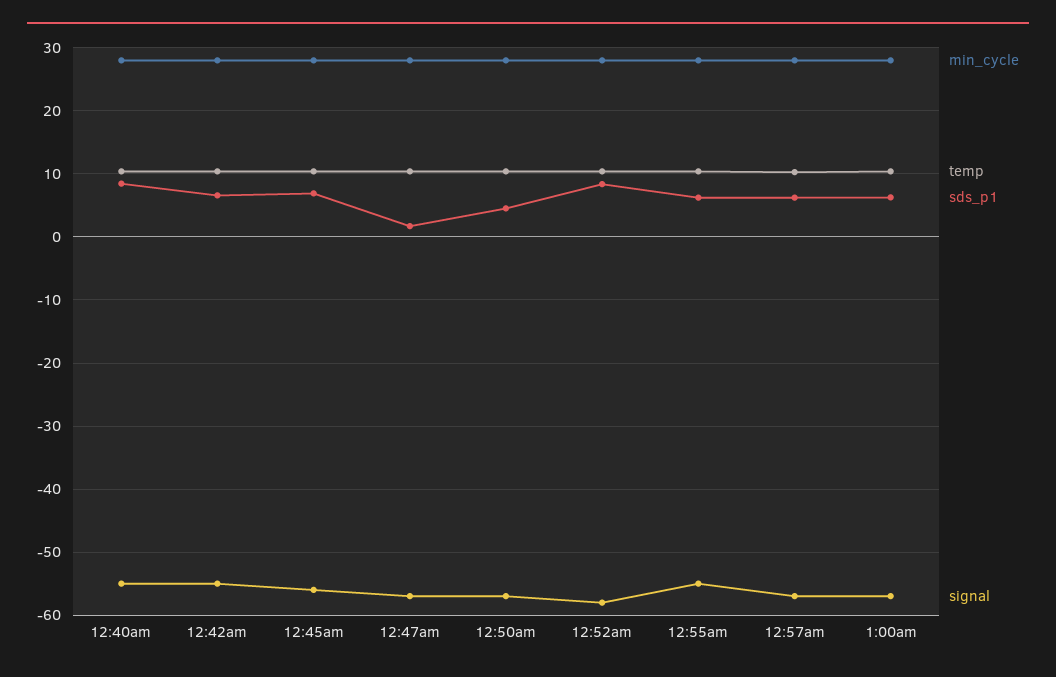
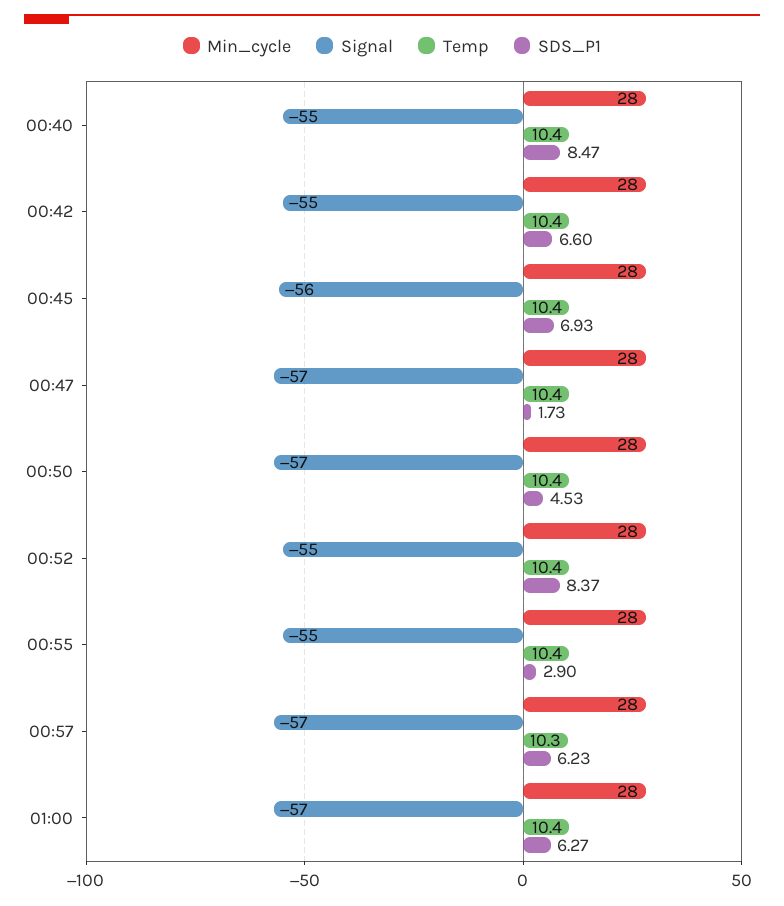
  {
    "min_cycle": {
      "12:40am": 28,
      "12:42am": 28,
      "12:45am": 28,
      "12:47am": 28,
      "12:50am": 28,
      "12:52am": 28,
      "12:55am": 28,
      "12:57am": 28,
      "1:00am": 28
    },
    "temp": {
      "12:40am": 10.4,
      "12:42am": 10.4,
      "12:45am": 10.4,
      "12:47am": 10.4,
      "12:50am": 10.4,
      "12:52am": 10.4,
      "12:55am": 10.4,
      "12:57am": 10.3,
      "1:00am": 10.4
    },
    "sds_p1": {
      "12:40am": 8.47,
      "12:42am": 6.6,
      "12:45am": 6.93,
      "12:47am": 1.73,
      "12:50am": 4.53,
      "12:52am": 8.37,
-     "12:55am": 6,
+     "12:55am": 2.9,
      "12:57am": 6.23,
      "1:00am": 6.27
    },
    "signal": {
      "12:40am": -55,
      "12:42am": -55,
      "12:45am": -56,
      "12:47am": -57,
      "12:50am": -57,
-     "12:52am": -58,
+     "12:52am": -55,
      "12:55am": -55,
      "12:57am": -57,
      "1:00am": -57
    }
  }

